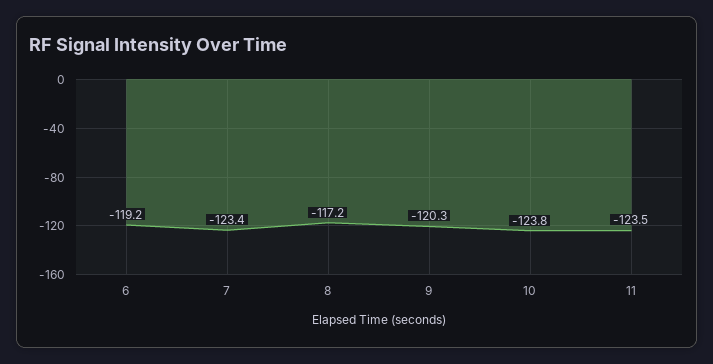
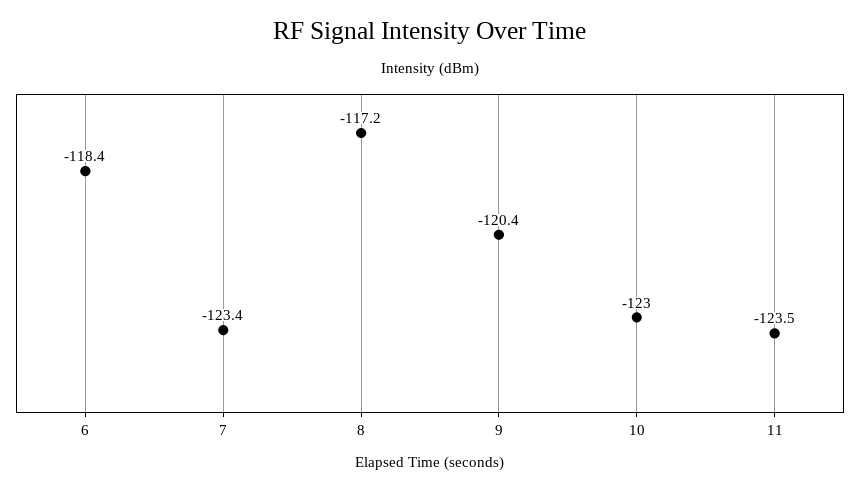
  {
-   "6": -119.2,
+   "6": -118.4,
    "7": -123.4,
    "8": -117.2,
-   "9": -120.3,
+   "9": -120.4,
-   "10": -123.8,
+   "10": -123,
    "11": -123.5
  }

